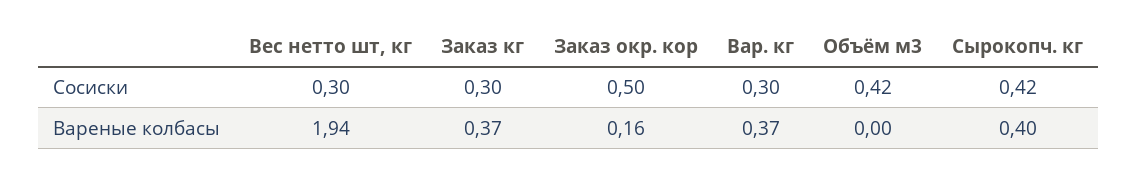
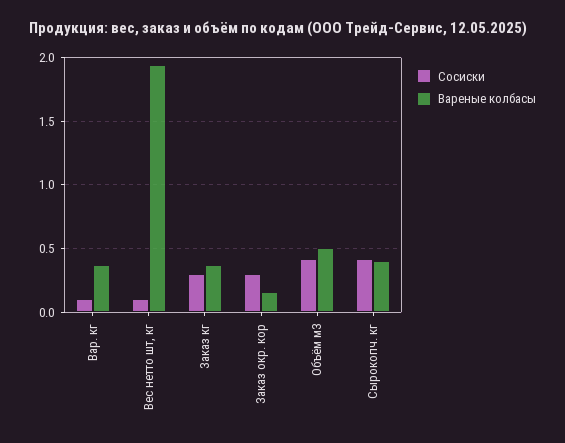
  {
    "Сосиски": {
-     "Вес нетто шт, кг": 0.3,
+     "Вес нетто шт, кг": 0.1,
      "Заказ кг": 0.3,
-     "Заказ окр. кор": 0.5,
+     "Заказ окр. кор": 0.3,
-     "Вар. кг": 0.3,
+     "Вар. кг": 0.1,
      "Объём м3": 0.42,
      "Сырокопч. кг": 0.42
    },
    "Вареные колбасы": {
      "Вес нетто шт, кг": 1.94,
      "Заказ кг": 0.37,
      "Заказ окр. кор": 0.16,
      "Вар. кг": 0.37,
-     "Объём м3": 0,
+     "Объём м3": 0.5,
      "Сырокопч. кг": 0.4
    }
  }

